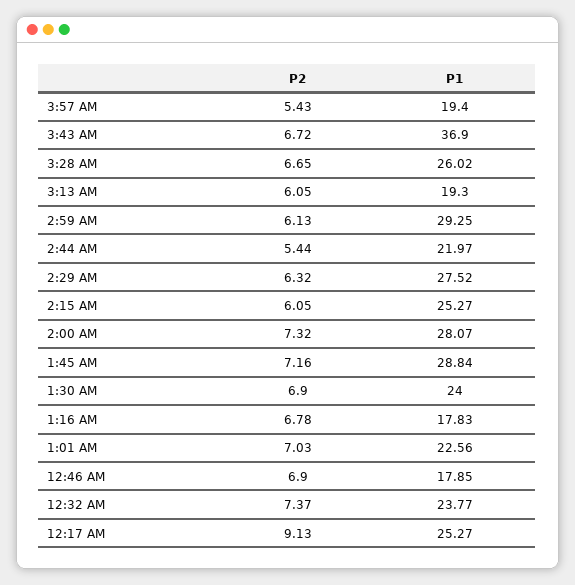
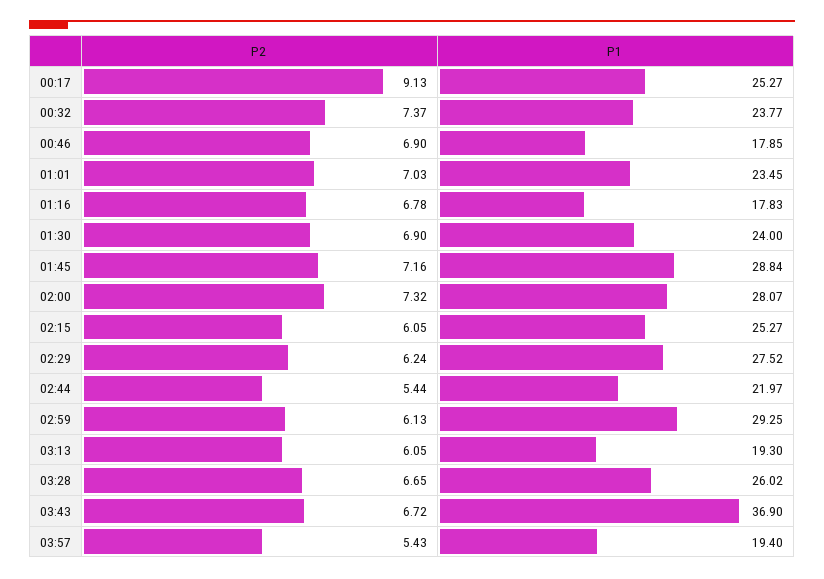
  {
    "P2": {
      "3:57 AM": 5.43,
      "3:43 AM": 6.72,
      "3:28 AM": 6.65,
      "3:13 AM": 6.05,
      "2:59 AM": 6.13,
      "2:44 AM": 5.44,
-     "2:29 AM": 6.32,
+     "2:29 AM": 6.24,
      "2:15 AM": 6.05,
      "2:00 AM": 7.32,
      "1:45 AM": 7.16,
      "1:30 AM": 6.9,
      "1:16 AM": 6.78,
      "1:01 AM": 7.03,
      "12:46 AM": 6.9,
      "12:32 AM": 7.37,
      "12:17 AM": 9.13
    },
    "P1": {
      "3:57 AM": 19.4,
      "3:43 AM": 36.9,
      "3:28 AM": 26.02,
      "3:13 AM": 19.3,
      "2:59 AM": 29.25,
      "2:44 AM": 21.97,
      "2:29 AM": 27.52,
      "2:15 AM": 25.27,
      "2:00 AM": 28.07,
      "1:45 AM": 28.84,
      "1:30 AM": 24,
      "1:16 AM": 17.83,
-     "1:01 AM": 22.56,
+     "1:01 AM": 23.45,
      "12:46 AM": 17.85,
      "12:32 AM": 23.77,
      "12:17 AM": 25.27
    }
  }

